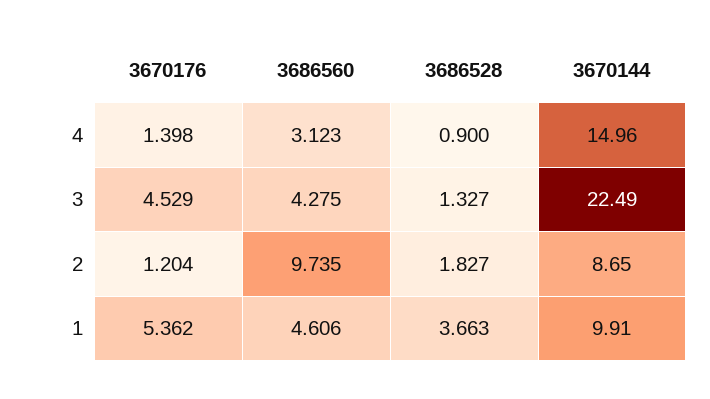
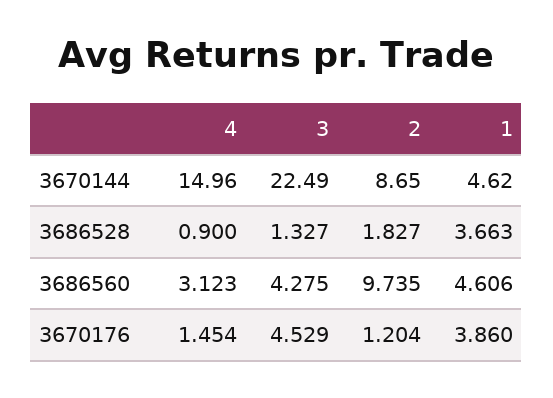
  {
    "3670176": {
-     "4": 1.398,
+     "4": 1.454,
      "3": 4.529,
      "2": 1.204,
-     "1": 5.362
+     "1": 3.86
    },
    "3686560": {
      "4": 3.123,
      "3": 4.275,
      "2": 9.735,
      "1": 4.606
    },
    "3686528": {
      "4": 0.9,
      "3": 1.327,
      "2": 1.827,
      "1": 3.663
    },
    "3670144": {
      "4": 14.96,
      "3": 22.49,
      "2": 8.65,
-     "1": 9.91
+     "1": 4.62
    }
  }

